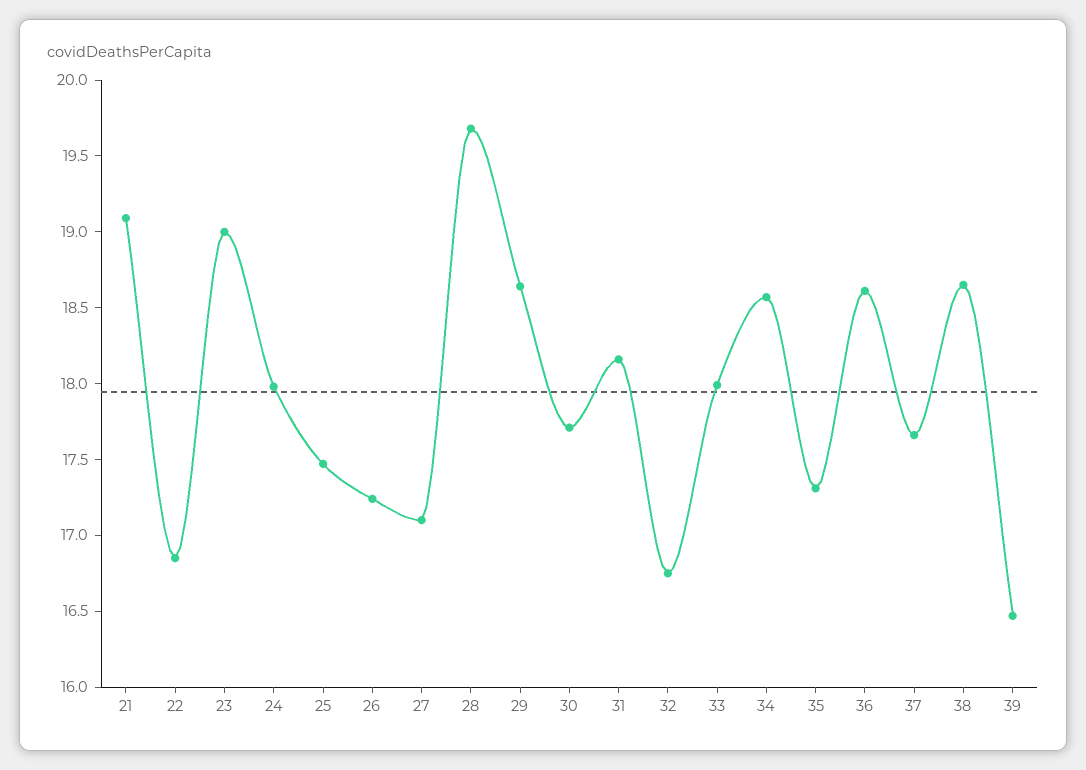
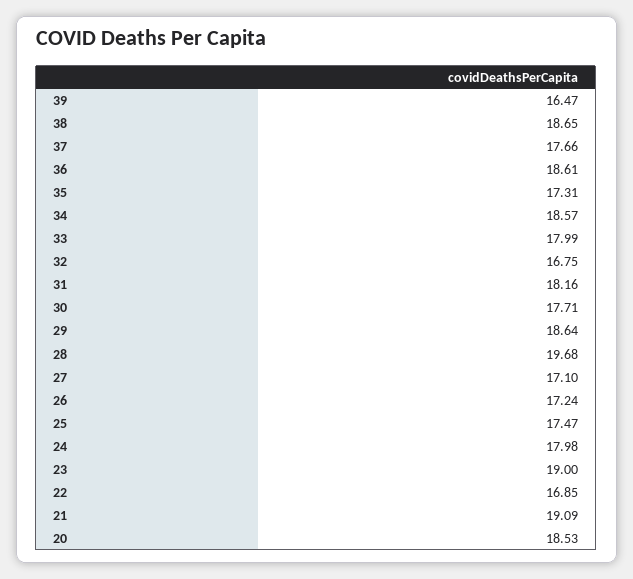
  {
    "21": 19.09,
    "22": 16.85,
    "23": 19,
    "24": 17.98,
    "25": 17.47,
    "26": 17.24,
    "27": 17.1,
    "28": 19.68,
    "29": 18.64,
    "30": 17.71,
    "31": 18.16,
    "32": 16.75,
    "33": 17.99,
    "34": 18.57,
    "35": 17.31,
    "36": 18.61,
    "37": 17.66,
    "38": 18.65,
-   "39": 16.47
+   "39": 16.47,
+   "20": 18.53
  }

